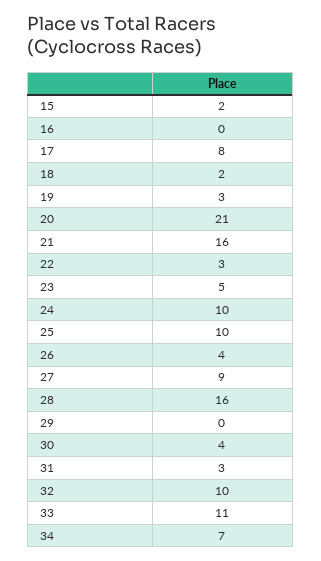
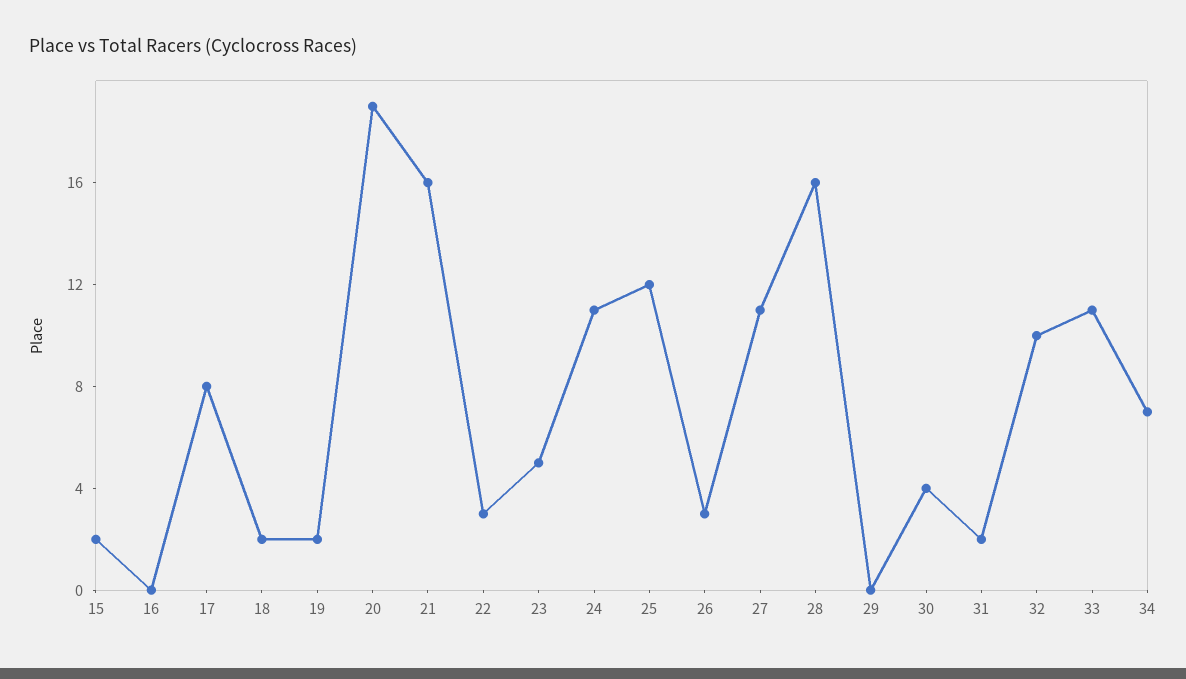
  {
    "15": 2,
    "16": 0,
    "17": 8,
    "18": 2,
-   "19": 3,
+   "19": 2,
-   "20": 21,
+   "20": 19,
    "21": 16,
    "22": 3,
    "23": 5,
-   "24": 10,
+   "24": 11,
-   "25": 10,
+   "25": 12,
-   "26": 4,
+   "26": 3,
-   "27": 9,
+   "27": 11,
    "28": 16,
    "29": 0,
    "30": 4,
-   "31": 3,
+   "31": 2,
    "32": 10,
    "33": 11,
    "34": 7
  }

